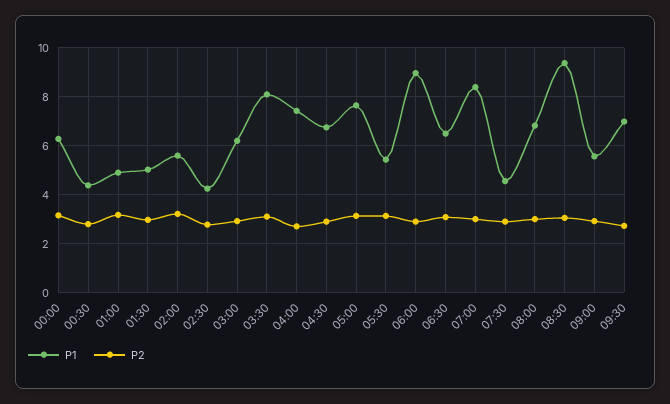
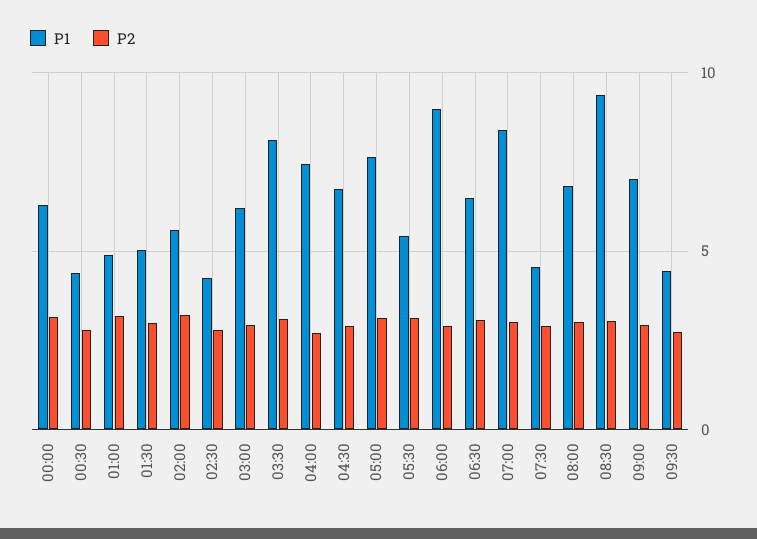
  {
    "P1": {
      "00:00": 6.25,
      "00:30": 4.5,
      "01:00": 5,
      "01:30": 5,
      "02:00": 5.5,
      "02:30": 4.25,
      "03:00": 6.25,
      "03:30": 8,
      "04:00": 7.5,
      "04:30": 6.75,
      "05:00": 7.75,
      "05:30": 5.5,
      "06:00": 9,
      "06:30": 6.5,
      "07:00": 8.5,
      "07:30": 4.5,
      "08:00": 6.75,
      "08:30": 9.5,
-     "09:00": 5.5,
+     "09:00": 7,
-     "09:30": 7
+     "09:30": 4.5
    },
    "P2": {
      "00:00": 3.25,
      "00:30": 2.75,
      "01:00": 3.25,
      "01:30": 3,
      "02:00": 3.25,
      "02:30": 2.75,
      "03:00": 3,
      "03:30": 3,
      "04:00": 2.75,
      "04:30": 3,
      "05:00": 3.25,
      "05:30": 3.25,
      "06:00": 3,
      "06:30": 3,
      "07:00": 3,
      "07:30": 3,
      "08:00": 3,
      "08:30": 3,
      "09:00": 3,
      "09:30": 2.75
    }
  }

